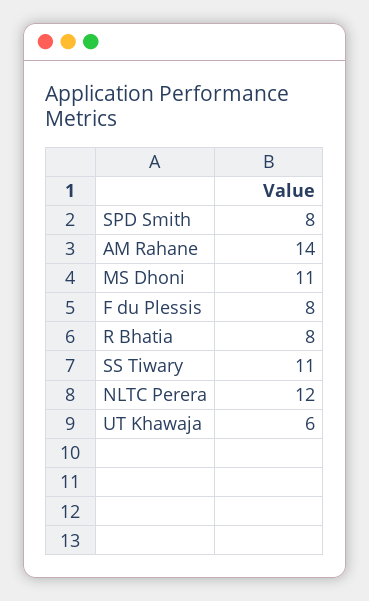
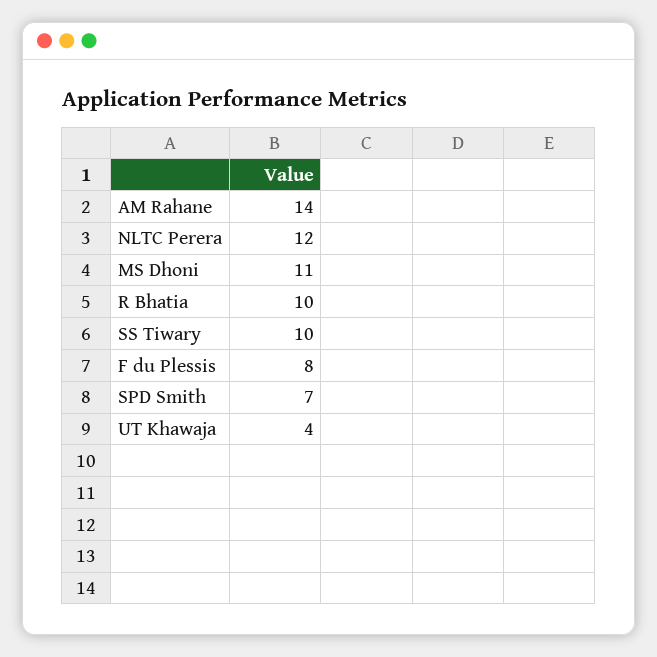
  {
-   "SPD Smith": 8,
+   "SPD Smith": 7,
    "AM Rahane": 14,
    "MS Dhoni": 11,
    "F du Plessis": 8,
-   "R Bhatia": 8,
+   "R Bhatia": 10,
-   "SS Tiwary": 11,
+   "SS Tiwary": 10,
    "NLTC Perera": 12,
-   "UT Khawaja": 6
+   "UT Khawaja": 4
  }

